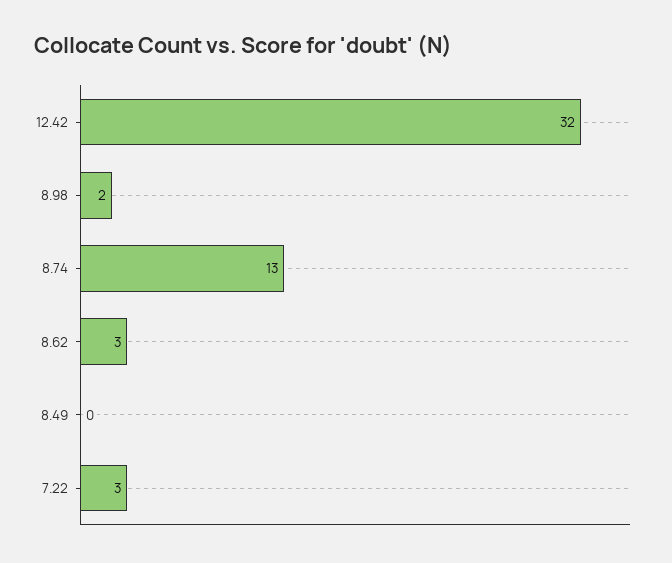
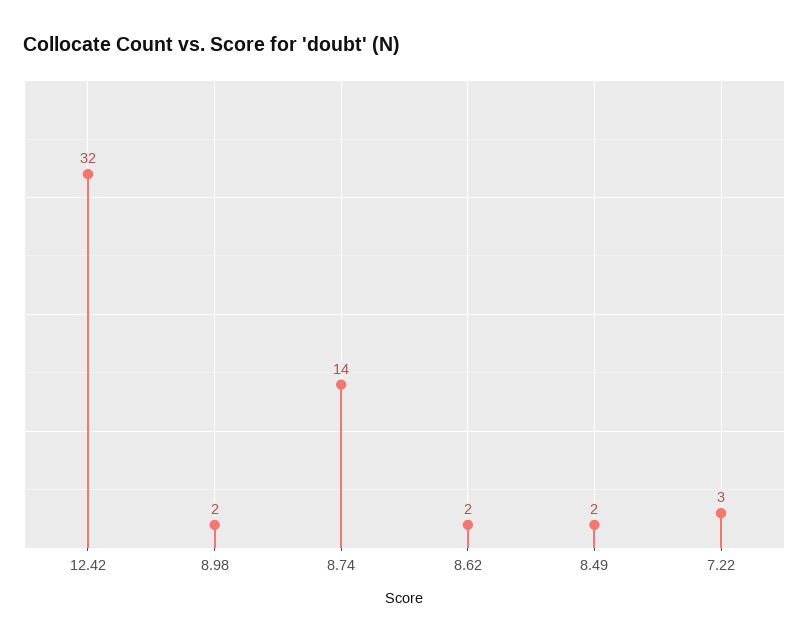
  {
    "12.42": 32,
    "8.98": 2,
-   "8.74": 13,
+   "8.74": 14,
-   "8.62": 3,
+   "8.62": 2,
-   "8.49": 0,
+   "8.49": 2,
    "7.22": 3
  }

